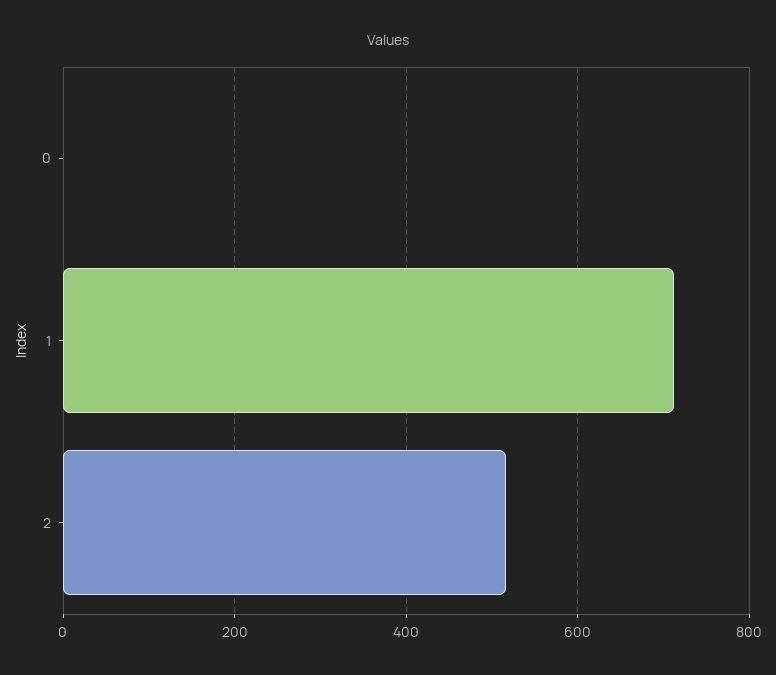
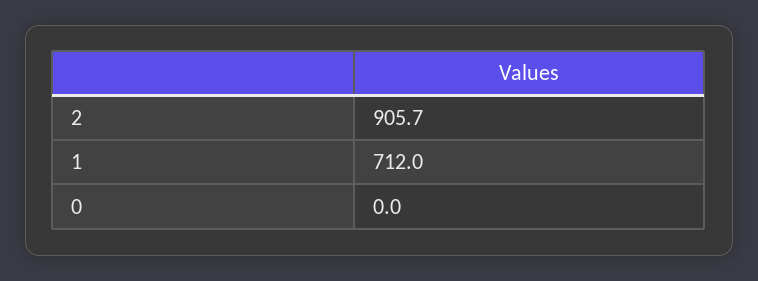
  {
    "0": 0,
    "1": 712,
-   "2": 520
+   "2": 905.7
  }

